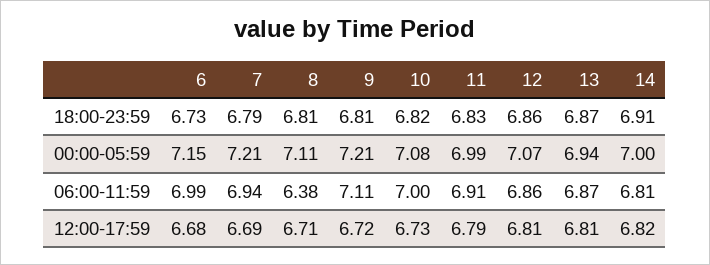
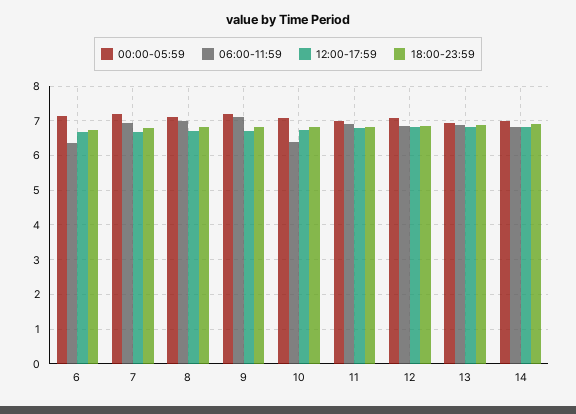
  {
    "18:00-23:59": {
      "6": 6.73,
      "7": 6.79,
      "8": 6.81,
      "9": 6.81,
      "10": 6.82,
      "11": 6.83,
      "12": 6.86,
      "13": 6.87,
      "14": 6.91
    },
    "00:00-05:59": {
      "6": 7.15,
      "7": 7.21,
      "8": 7.11,
      "9": 7.21,
      "10": 7.08,
      "11": 6.99,
      "12": 7.07,
      "13": 6.94,
      "14": 7
    },
    "06:00-11:59": {
-     "6": 6.99,
+     "6": 6.4,
      "7": 6.94,
-     "8": 6.38,
+     "8": 7,
      "9": 7.11,
-     "10": 7,
+     "10": 6.4,
      "11": 6.91,
      "12": 6.86,
      "13": 6.87,
      "14": 6.81
    },
    "12:00-17:59": {
      "6": 6.68,
      "7": 6.69,
      "8": 6.71,
      "9": 6.72,
      "10": 6.73,
      "11": 6.79,
      "12": 6.81,
      "13": 6.81,
      "14": 6.82
    }
  }

